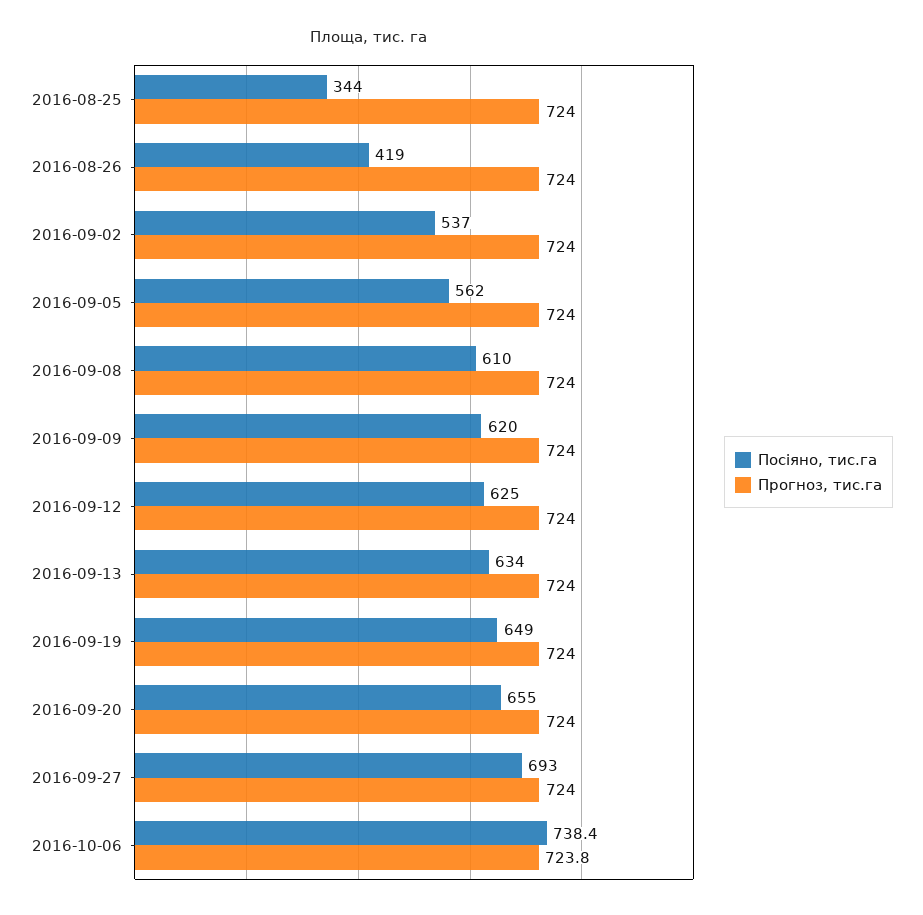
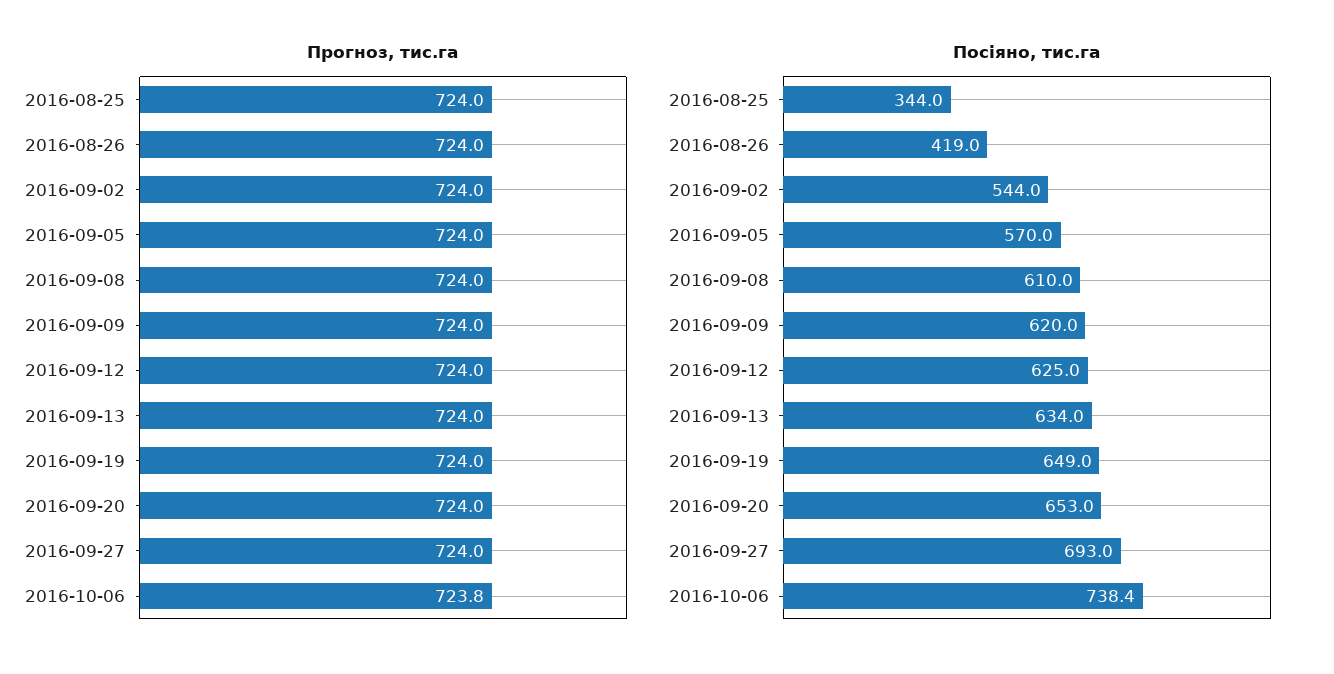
  {
    "Посіяно, тис.га": {
      "2016-08-25": 344,
      "2016-08-26": 419,
-     "2016-09-02": 537,
+     "2016-09-02": 544,
-     "2016-09-05": 562,
+     "2016-09-05": 570,
      "2016-09-08": 610,
      "2016-09-09": 620,
      "2016-09-12": 625,
      "2016-09-13": 634,
      "2016-09-19": 649,
-     "2016-09-20": 655,
+     "2016-09-20": 653,
      "2016-09-27": 693,
      "2016-10-06": 738.4
    },
    "Прогноз, тис.га": {
      "2016-08-25": 724,
      "2016-08-26": 724,
      "2016-09-02": 724,
      "2016-09-05": 724,
      "2016-09-08": 724,
      "2016-09-09": 724,
      "2016-09-12": 724,
      "2016-09-13": 724,
      "2016-09-19": 724,
      "2016-09-20": 724,
      "2016-09-27": 724,
      "2016-10-06": 723.8
    }
  }

